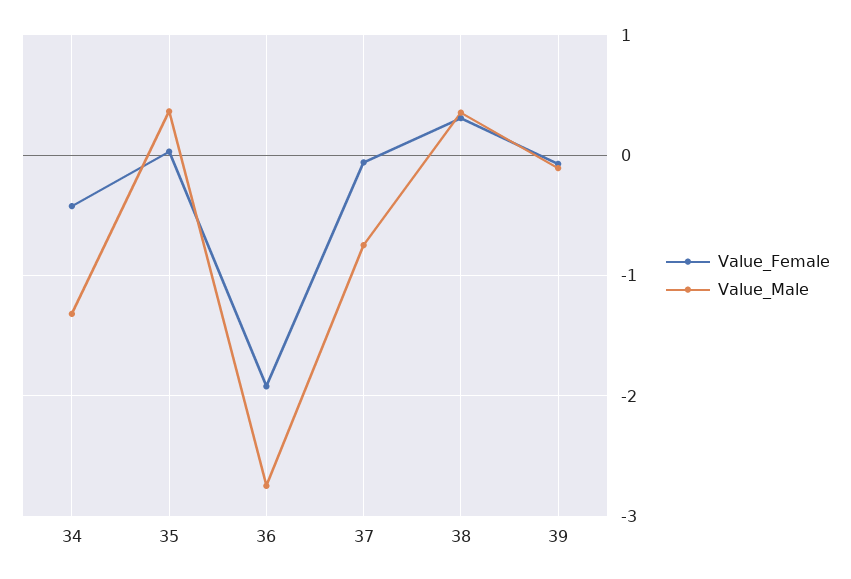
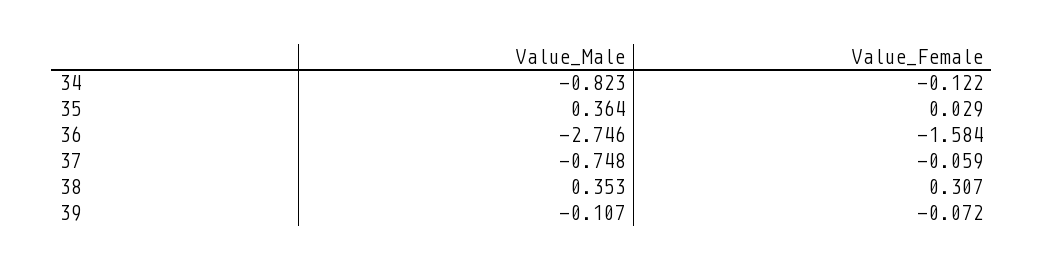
  {
    "Value_Female": {
-     "34": -0.4,
+     "34": -0.122,
      "35": 0.029,
-     "36": -1.9,
+     "36": -1.584,
      "37": -0.059,
      "38": 0.307,
      "39": -0.072
    },
    "Value_Male": {
-     "34": -1.3,
+     "34": -0.823,
      "35": 0.364,
      "36": -2.746,
      "37": -0.748,
      "38": 0.353,
      "39": -0.107
    }
  }

